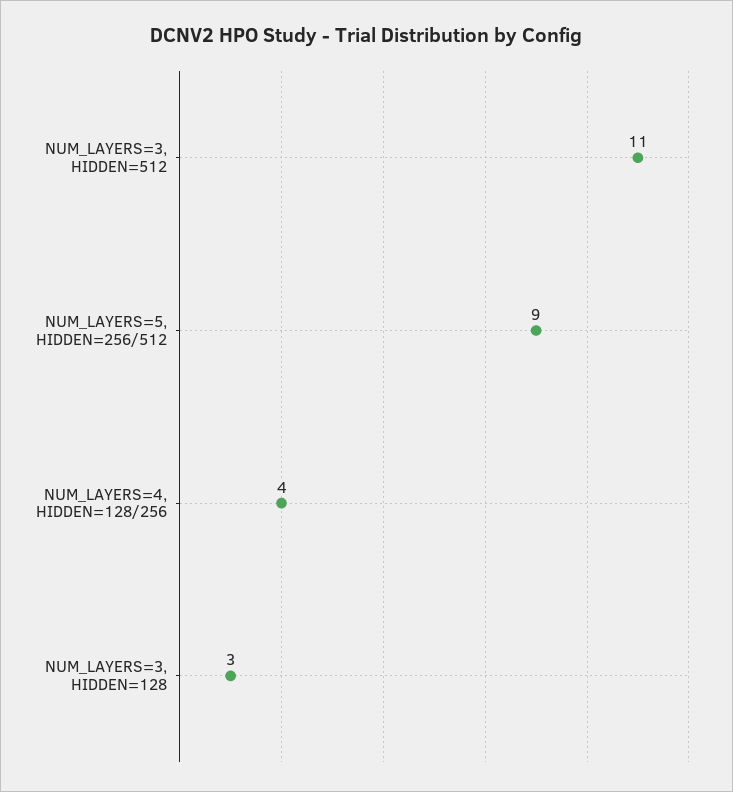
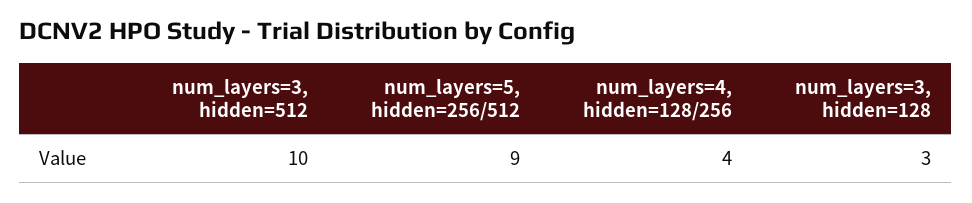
  {
-   "NUM_LAYERS=3, HIDDEN=512": 11,
+   "NUM_LAYERS=3, HIDDEN=512": 10,
    "NUM_LAYERS=5, HIDDEN=256/512": 9,
    "NUM_LAYERS=4, HIDDEN=128/256": 4,
    "NUM_LAYERS=3, HIDDEN=128": 3
  }

